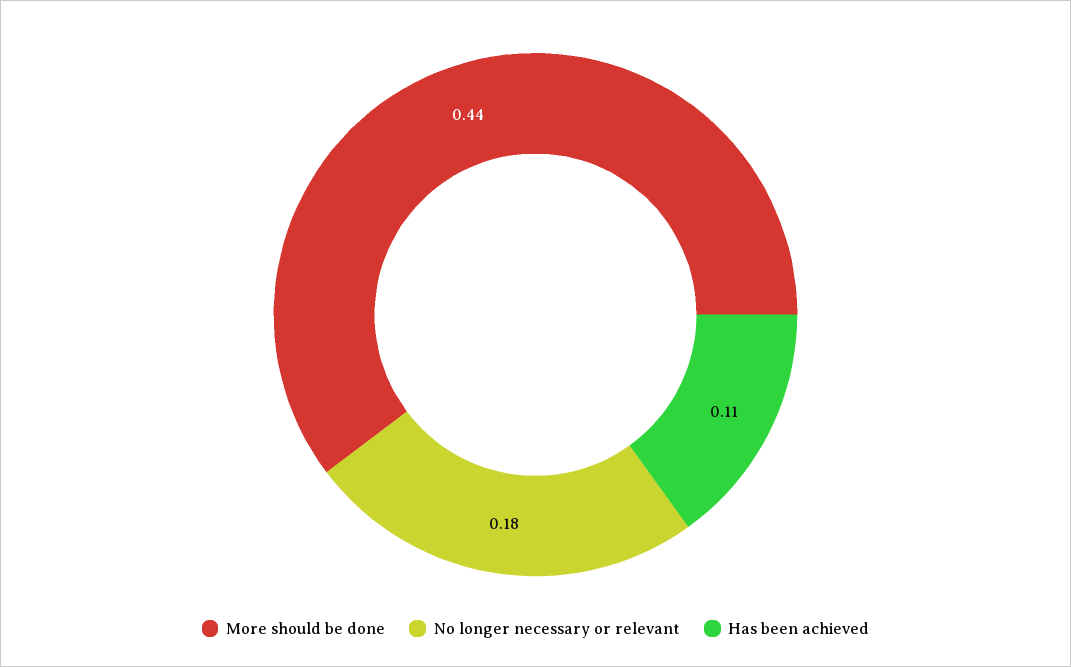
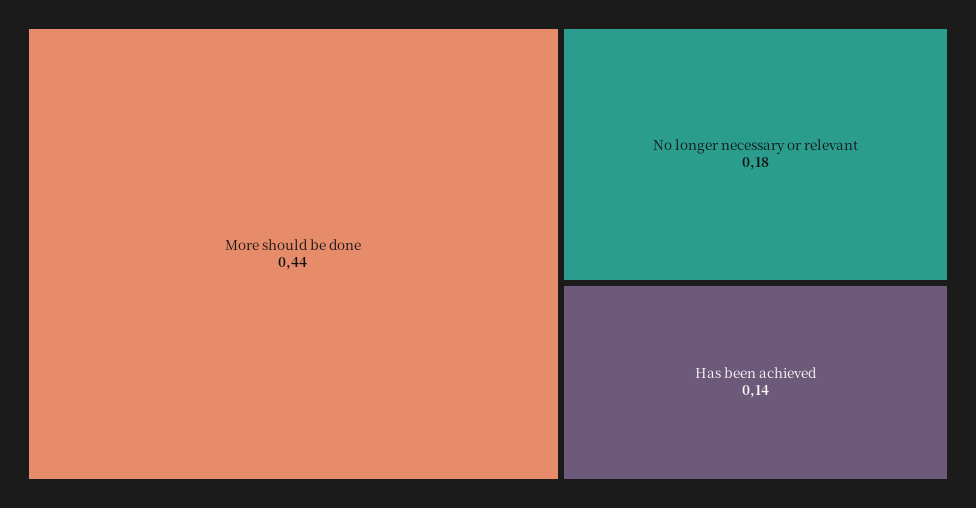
  {
    "More should be done": 0.44,
    "No longer necessary or relevant": 0.18,
-   "Has been achieved": 0.11
+   "Has been achieved": 0.14
  }

